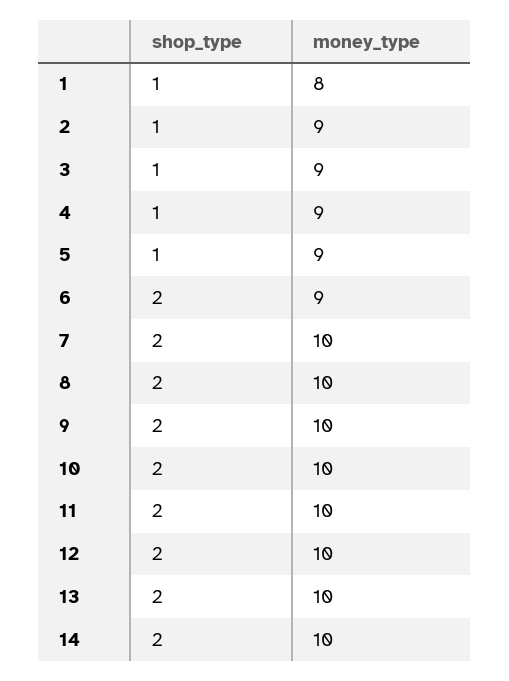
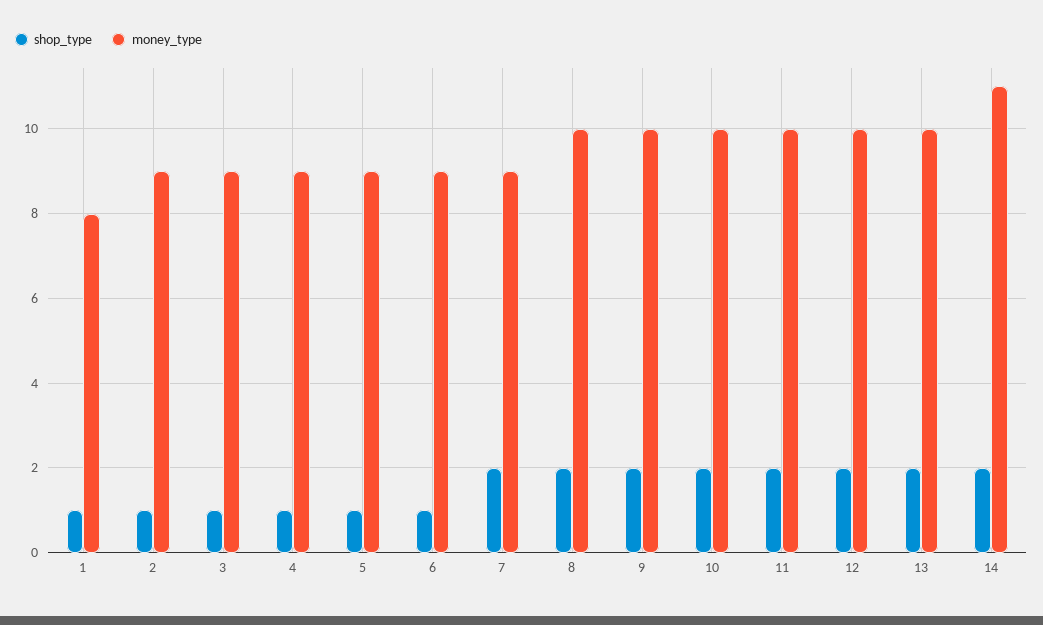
  {
    "shop_type": {
      "1": 1,
      "2": 1,
      "3": 1,
      "4": 1,
      "5": 1,
-     "6": 2,
+     "6": 1,
      "7": 2,
      "8": 2,
      "9": 2,
      "10": 2,
      "11": 2,
      "12": 2,
      "13": 2,
      "14": 2
    },
    "money_type": {
      "1": 8,
      "2": 9,
      "3": 9,
      "4": 9,
      "5": 9,
      "6": 9,
-     "7": 10,
+     "7": 9,
      "8": 10,
      "9": 10,
      "10": 10,
      "11": 10,
      "12": 10,
      "13": 10,
-     "14": 10
+     "14": 11
    }
  }

